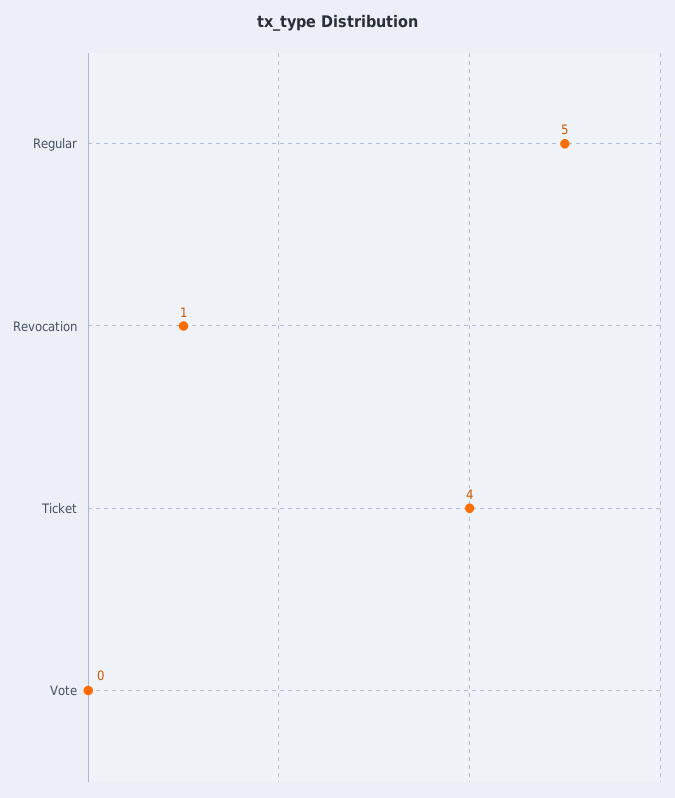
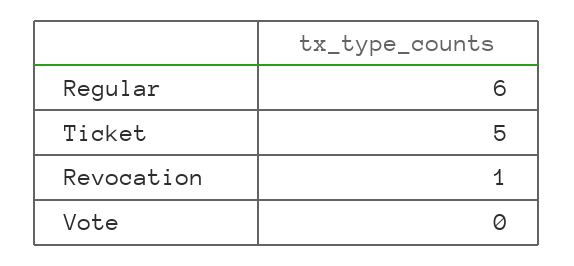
  {
-   "Regular": 5,
+   "Regular": 6,
    "Revocation": 1,
-   "Ticket": 4,
+   "Ticket": 5,
    "Vote": 0
  }

